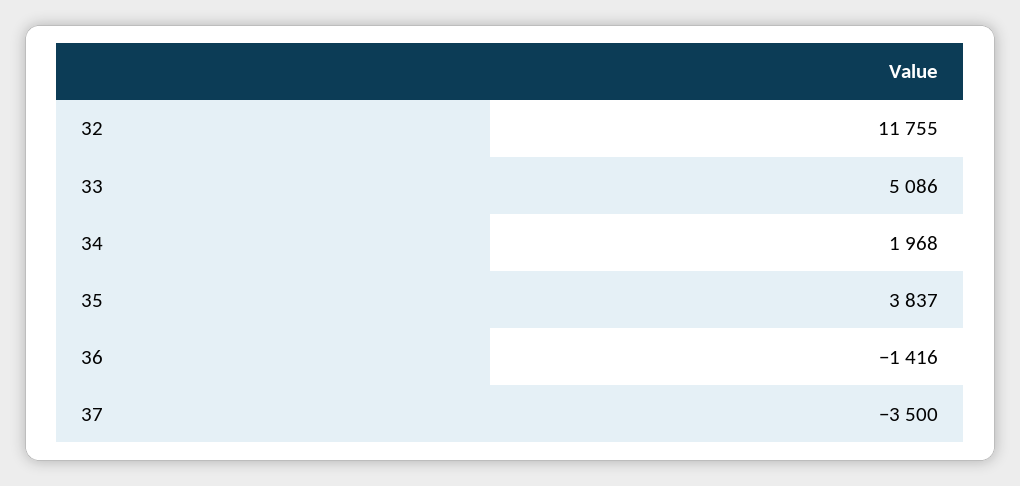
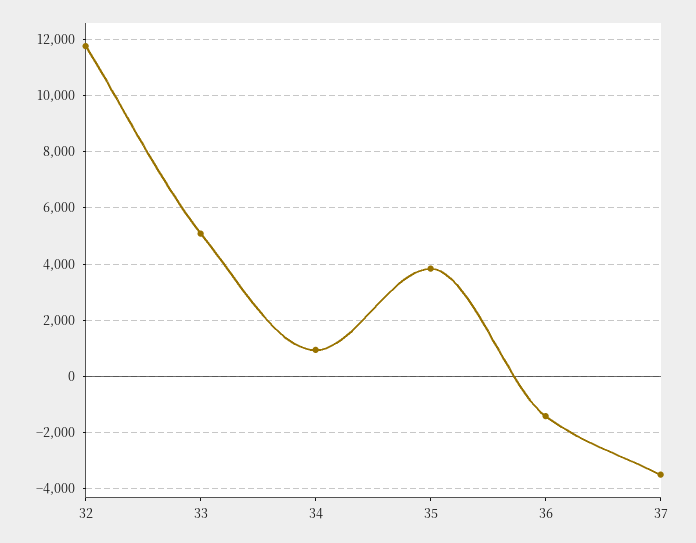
  {
    "32": 11755,
    "33": 5086,
-   "34": 1968,
+   "34": 1000,
    "35": 3837,
    "36": -1416,
    "37": -3500
  }

